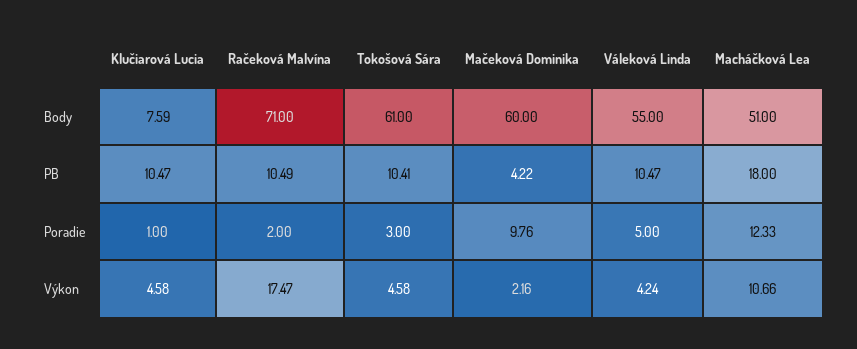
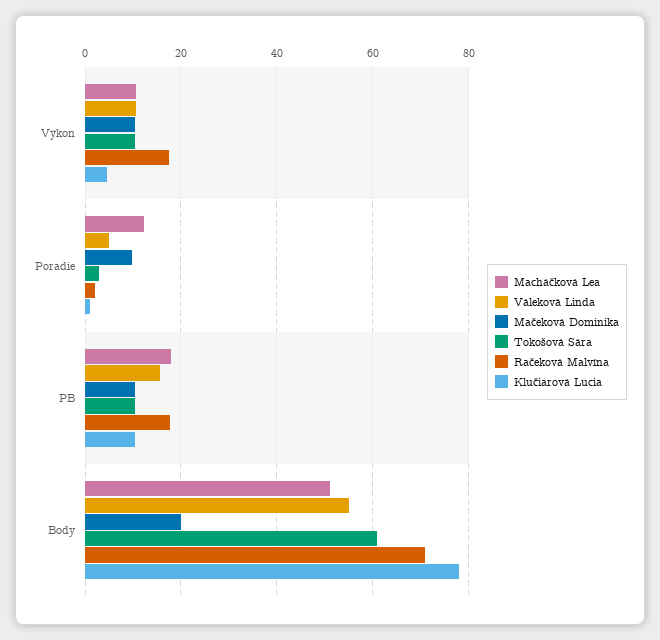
  {
    "Klučiarová Lucia": {
-     "Body": 7.59,
+     "Body": 78,
      "PB": 10.47,
      "Poradie": 1,
      "Výkon": 4.58
    },
    "Račeková Malvína": {
      "Body": 71,
-     "PB": 10.49,
+     "PB": 18,
      "Poradie": 2,
      "Výkon": 17.47
    },
    "Tokošová Sára": {
      "Body": 61,
      "PB": 10.41,
      "Poradie": 3,
-     "Výkon": 4.58
+     "Výkon": 10
    },
    "Mačeková Dominika": {
-     "Body": 60,
+     "Body": 20,
-     "PB": 4.22,
+     "PB": 10,
      "Poradie": 9.76,
-     "Výkon": 2.16
+     "Výkon": 10
    },
    "Váleková Linda": {
      "Body": 55,
-     "PB": 10.47,
+     "PB": 16,
      "Poradie": 5,
-     "Výkon": 4.24
+     "Výkon": 10
    },
    "Macháčková Lea": {
      "Body": 51,
      "PB": 18,
      "Poradie": 12.33,
      "Výkon": 10.66
    }
  }

